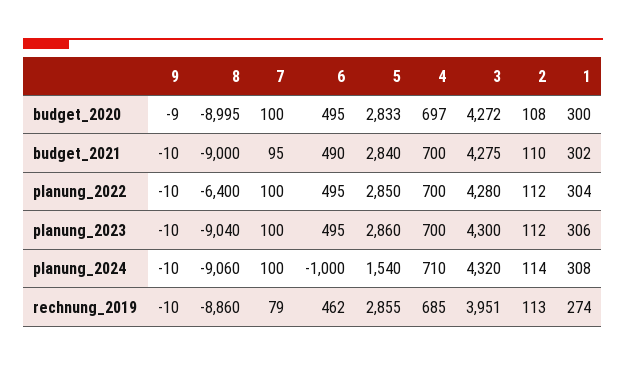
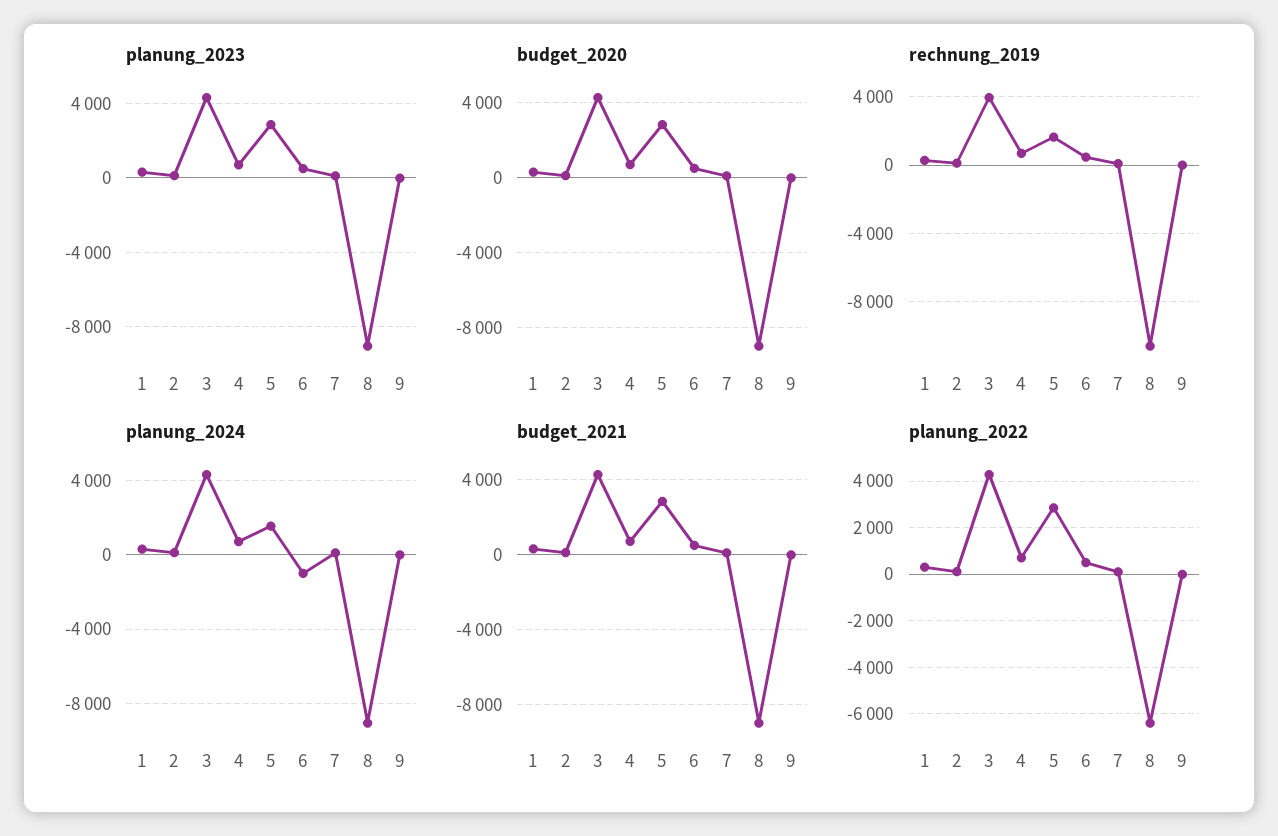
  {
    "budget_2020": {
      "9": -9,
      "8": -8995,
      "7": 100,
      "6": 495,
      "5": 2833,
      "4": 697,
      "3": 4272,
      "2": 108,
      "1": 300
    },
    "budget_2021": {
      "9": -10,
      "8": -9000,
      "7": 95,
      "6": 490,
      "5": 2840,
      "4": 700,
      "3": 4275,
      "2": 110,
      "1": 302
    },
    "planung_2022": {
      "9": -10,
      "8": -6400,
      "7": 100,
      "6": 495,
      "5": 2850,
      "4": 700,
      "3": 4280,
      "2": 112,
      "1": 304
    },
    "planung_2023": {
      "9": -10,
      "8": -9040,
      "7": 100,
      "6": 495,
      "5": 2860,
      "4": 700,
      "3": 4300,
      "2": 112,
      "1": 306
    },
    "planung_2024": {
      "9": -10,
      "8": -9060,
      "7": 100,
      "6": -1000,
      "5": 1540,
      "4": 710,
      "3": 4320,
      "2": 114,
      "1": 308
    },
    "rechnung_2019": {
      "9": -10,
-     "8": -8860,
+     "8": -10500,
      "7": 79,
      "6": 462,
-     "5": 2855,
+     "5": 1500,
      "4": 685,
      "3": 3951,
      "2": 113,
      "1": 274
    }
  }

